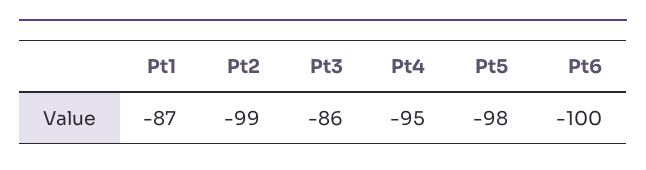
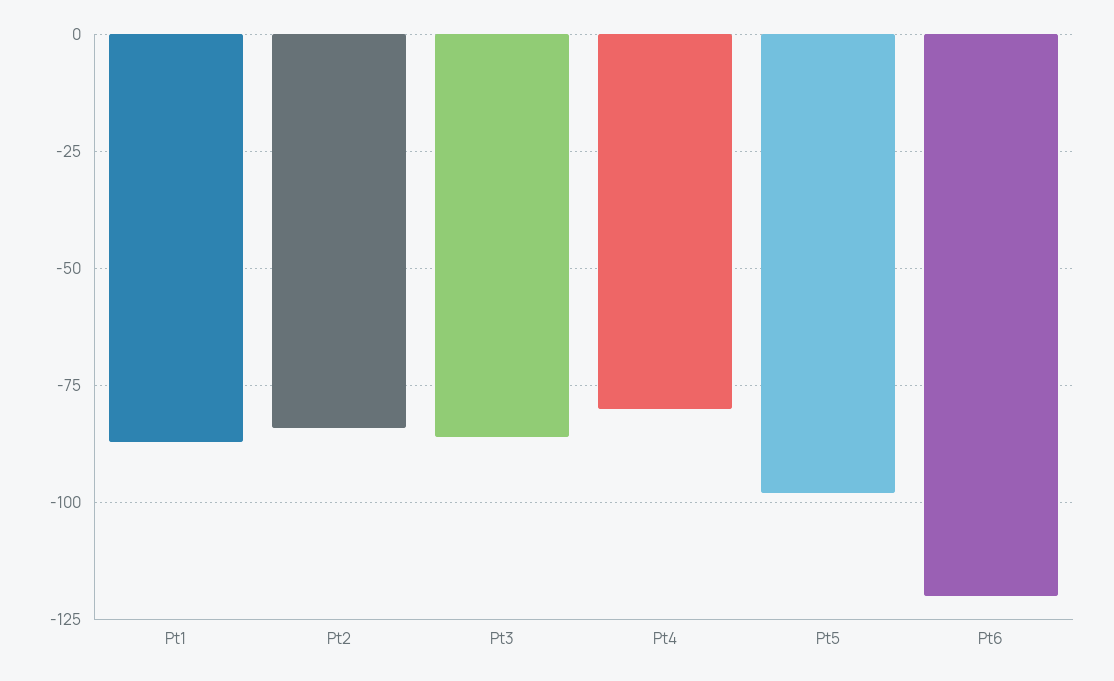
  {
    "Pt1": -87,
-   "Pt2": -99,
+   "Pt2": -85,
    "Pt3": -86,
-   "Pt4": -95,
+   "Pt4": -80,
    "Pt5": -98,
-   "Pt6": -100
+   "Pt6": -120
  }

